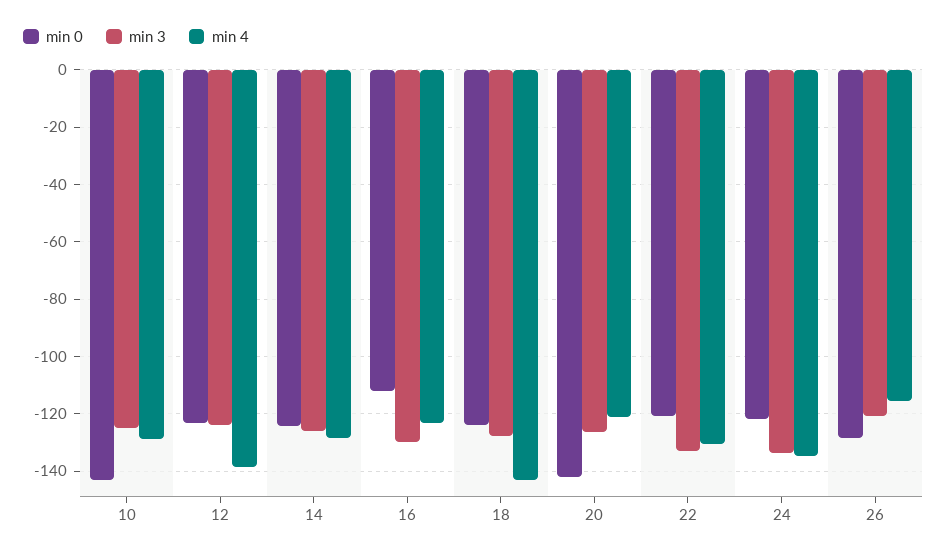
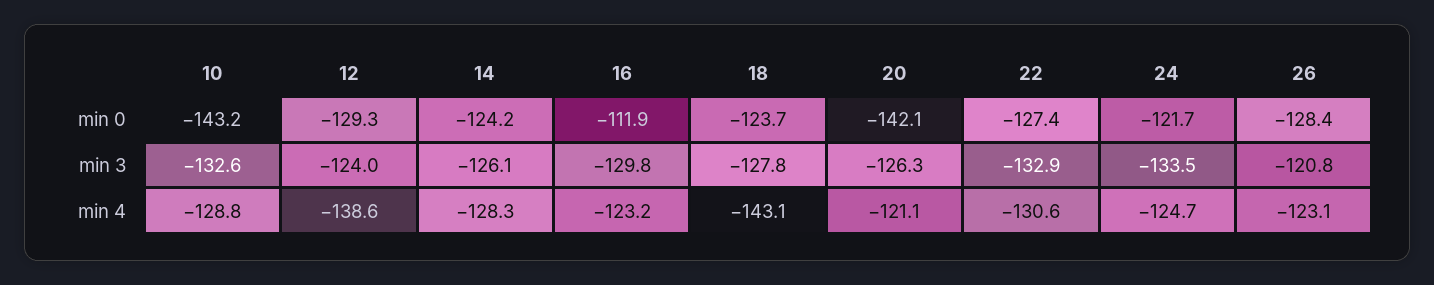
  {
    "min 0": {
      "10": -143.2,
-     "12": -122.5,
+     "12": -129.3,
      "14": -124.2,
      "16": -111.9,
      "18": -123.7,
      "20": -142.1,
-     "22": -120,
+     "22": -127.4,
      "24": -121.7,
      "26": -128.4
    },
    "min 3": {
-     "10": -125,
+     "10": -132.6,
      "12": -124,
      "14": -126.1,
      "16": -129.8,
      "18": -127.8,
      "20": -126.3,
      "22": -132.9,
      "24": -133.5,
      "26": -120.8
    },
    "min 4": {
      "10": -128.8,
      "12": -138.6,
      "14": -128.3,
      "16": -123.2,
      "18": -143.1,
      "20": -121.1,
      "22": -130.6,
-     "24": -135,
+     "24": -124.7,
-     "26": -115
+     "26": -123.1
    }
  }

